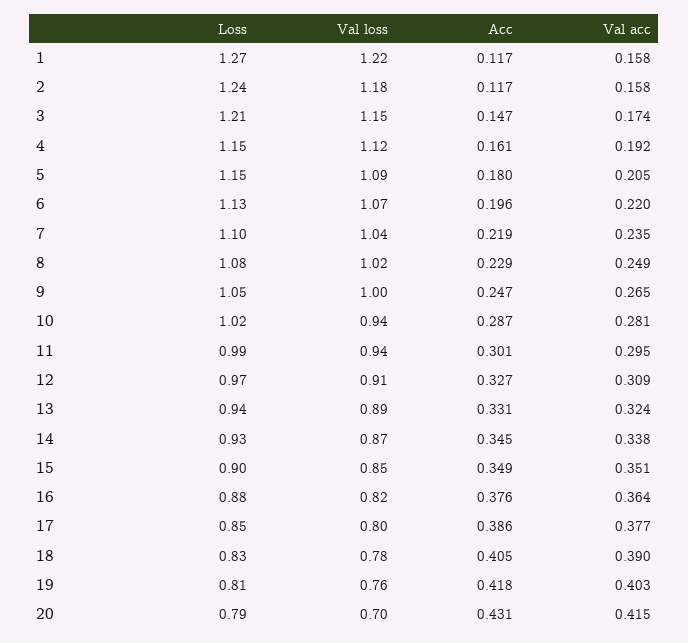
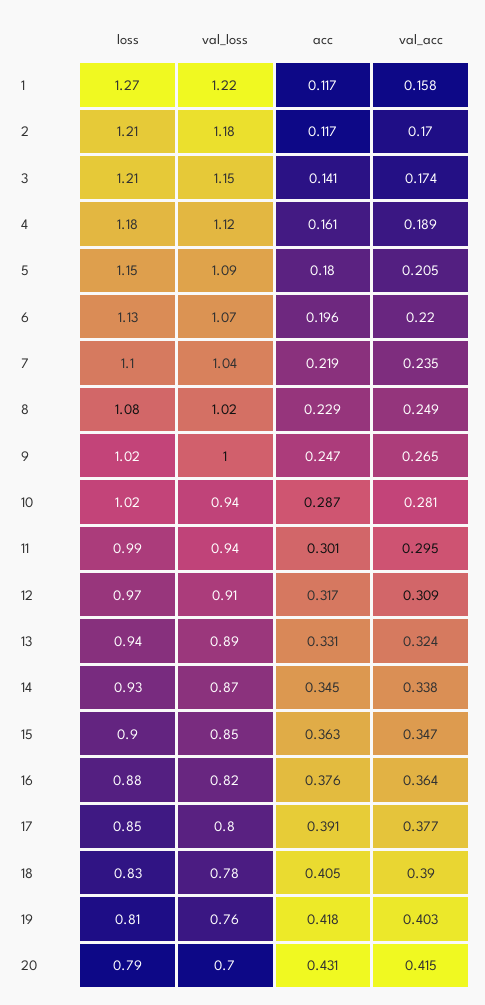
  {
    "Loss": {
      "1": 1.27,
-     "2": 1.24,
+     "2": 1.21,
      "3": 1.21,
-     "4": 1.15,
+     "4": 1.18,
      "5": 1.15,
      "6": 1.13,
      "7": 1.1,
      "8": 1.08,
-     "9": 1.05,
+     "9": 1.02,
      "10": 1.02,
      "11": 0.99,
      "12": 0.97,
      "13": 0.94,
      "14": 0.93,
      "15": 0.9,
      "16": 0.88,
      "17": 0.85,
      "18": 0.83,
      "19": 0.81,
      "20": 0.79
    },
    "Val loss": {
      "1": 1.22,
      "2": 1.18,
      "3": 1.15,
      "4": 1.12,
      "5": 1.09,
      "6": 1.07,
      "7": 1.04,
      "8": 1.02,
      "9": 1,
      "10": 0.94,
      "11": 0.94,
      "12": 0.91,
      "13": 0.89,
      "14": 0.87,
      "15": 0.85,
      "16": 0.82,
      "17": 0.8,
      "18": 0.78,
      "19": 0.76,
      "20": 0.7
    },
    "Acc": {
      "1": 0.117,
      "2": 0.117,
-     "3": 0.147,
+     "3": 0.141,
      "4": 0.161,
      "5": 0.18,
      "6": 0.196,
      "7": 0.219,
      "8": 0.229,
      "9": 0.247,
      "10": 0.287,
      "11": 0.301,
-     "12": 0.327,
+     "12": 0.317,
      "13": 0.331,
      "14": 0.345,
-     "15": 0.349,
+     "15": 0.363,
      "16": 0.376,
-     "17": 0.386,
+     "17": 0.391,
      "18": 0.405,
      "19": 0.418,
      "20": 0.431
    },
    "Val acc": {
      "1": 0.158,
-     "2": 0.158,
+     "2": 0.17,
      "3": 0.174,
-     "4": 0.192,
+     "4": 0.189,
      "5": 0.205,
      "6": 0.22,
      "7": 0.235,
      "8": 0.249,
      "9": 0.265,
      "10": 0.281,
      "11": 0.295,
      "12": 0.309,
      "13": 0.324,
      "14": 0.338,
-     "15": 0.351,
+     "15": 0.347,
      "16": 0.364,
      "17": 0.377,
      "18": 0.39,
      "19": 0.403,
      "20": 0.415
    }
  }

